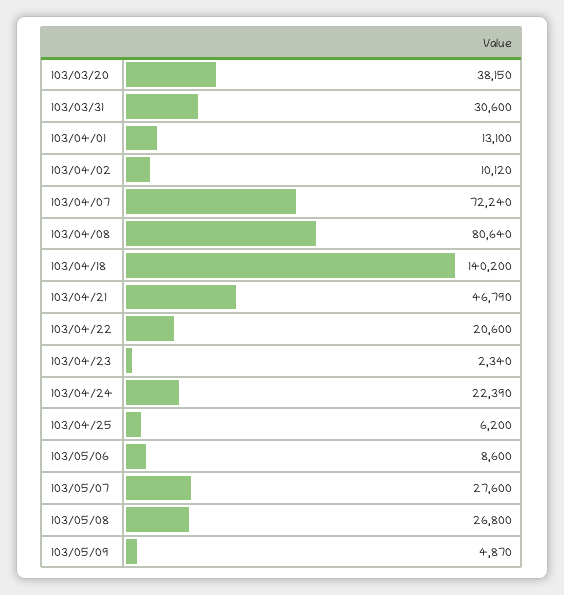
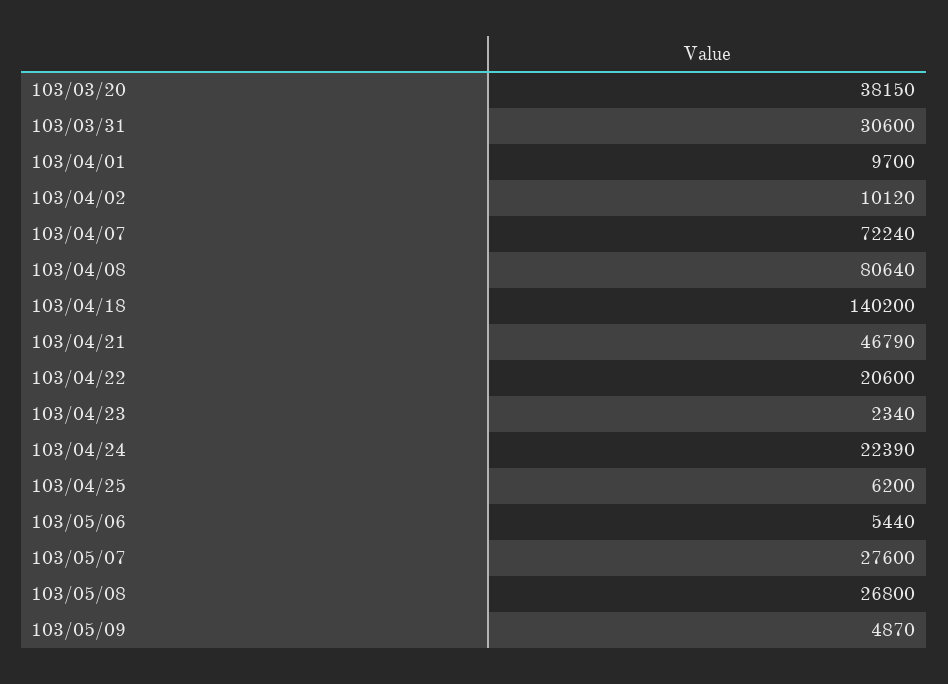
  {
    "103/03/20": 38150,
    "103/03/31": 30600,
-   "103/04/01": 13100,
+   "103/04/01": 9700,
    "103/04/02": 10120,
    "103/04/07": 72240,
    "103/04/08": 80640,
    "103/04/18": 140200,
    "103/04/21": 46790,
    "103/04/22": 20600,
    "103/04/23": 2340,
    "103/04/24": 22390,
    "103/04/25": 6200,
-   "103/05/06": 8600,
+   "103/05/06": 5440,
    "103/05/07": 27600,
    "103/05/08": 26800,
    "103/05/09": 4870
  }

